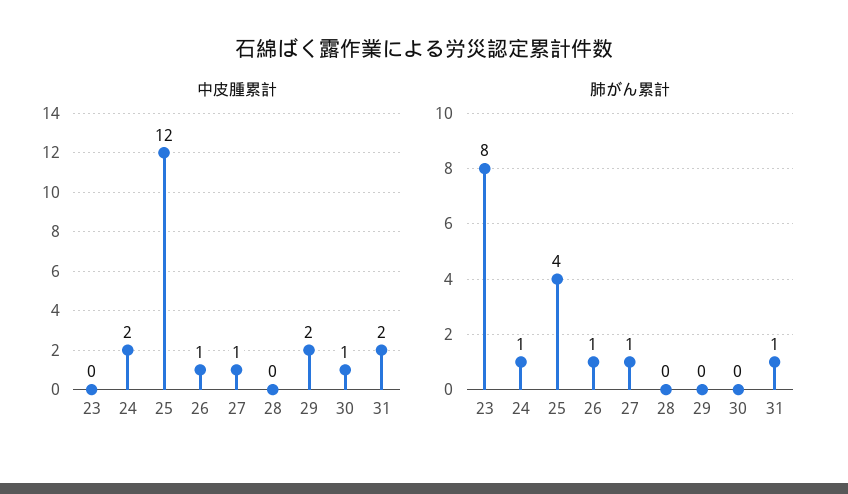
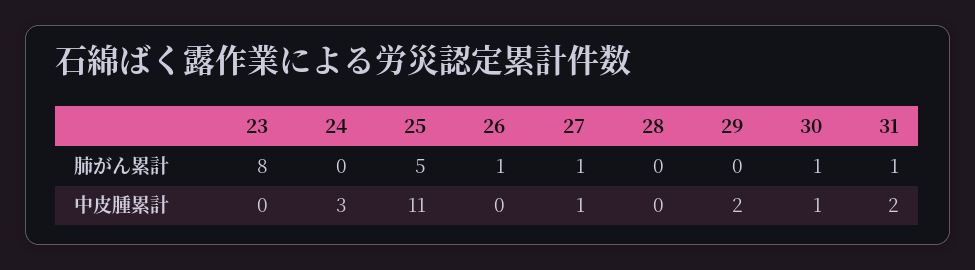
  {
    "中皮腫累計": {
      "23": 0,
-     "24": 2,
+     "24": 3,
-     "25": 12,
+     "25": 11,
-     "26": 1,
+     "26": 0,
      "27": 1,
      "28": 0,
      "29": 2,
      "30": 1,
      "31": 2
    },
    "肺がん累計": {
      "23": 8,
-     "24": 1,
+     "24": 0,
-     "25": 4,
+     "25": 5,
      "26": 1,
      "27": 1,
      "28": 0,
      "29": 0,
-     "30": 0,
+     "30": 1,
      "31": 1
    }
  }

